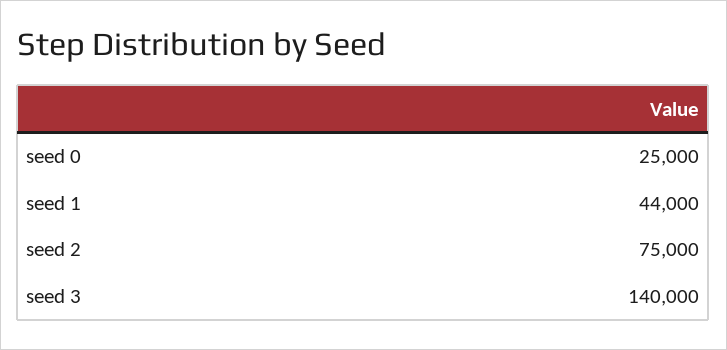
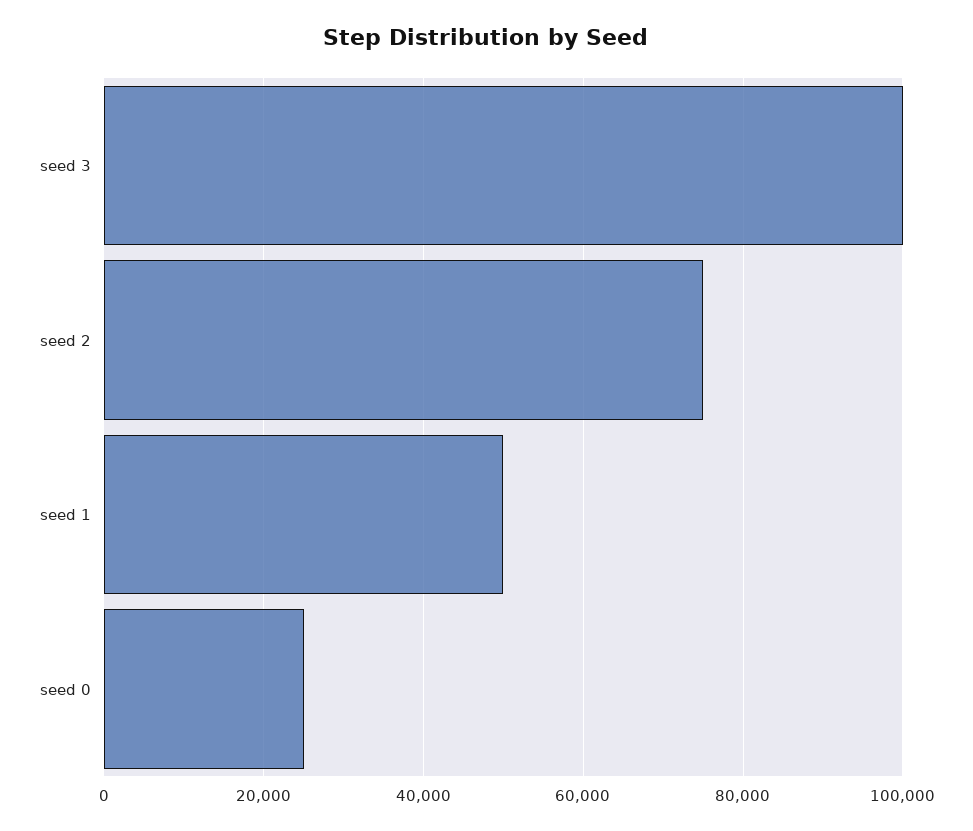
  {
    "seed 0": 25000,
-   "seed 1": 44000,
+   "seed 1": 50000,
    "seed 2": 75000,
-   "seed 3": 140000
+   "seed 3": 100000
  }

